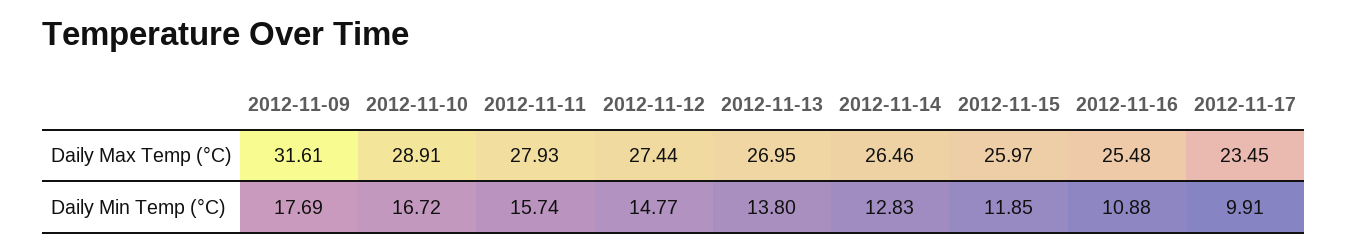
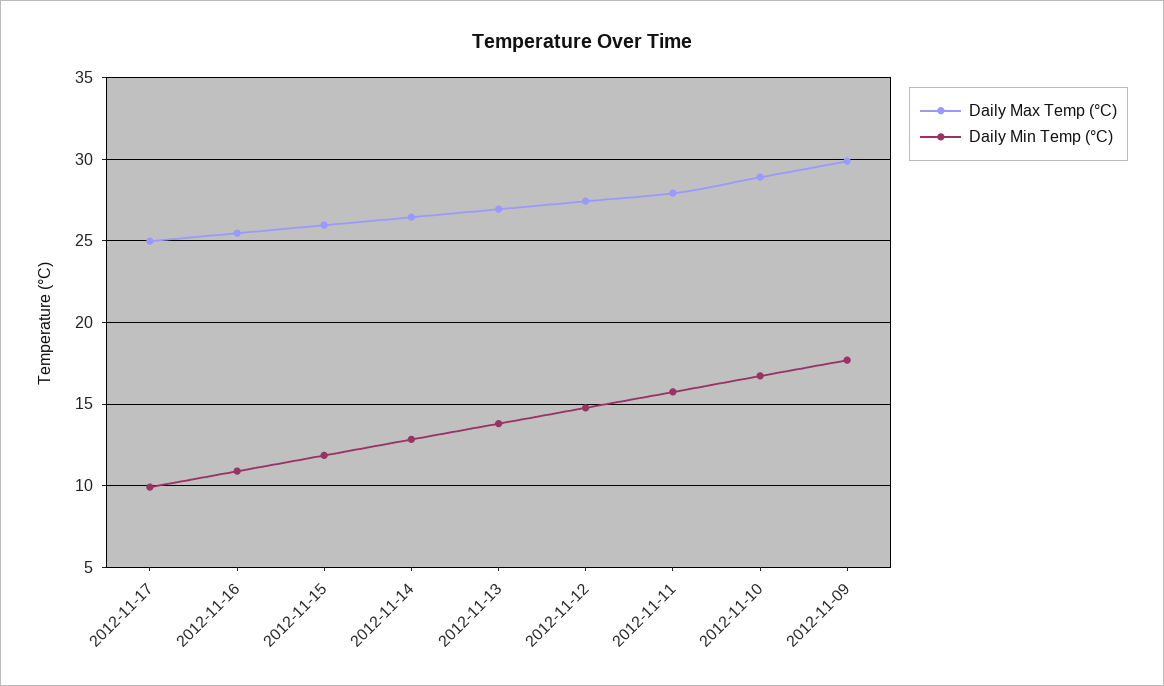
  {
    "Daily Max Temp (°C)": {
-     "2012-11-09": 31.61,
+     "2012-11-09": 30,
      "2012-11-10": 28.91,
      "2012-11-11": 27.93,
      "2012-11-12": 27.44,
      "2012-11-13": 26.95,
      "2012-11-14": 26.46,
      "2012-11-15": 25.97,
      "2012-11-16": 25.48,
-     "2012-11-17": 23.45
+     "2012-11-17": 25
    },
    "Daily Min Temp (°C)": {
      "2012-11-09": 17.69,
      "2012-11-10": 16.72,
      "2012-11-11": 15.74,
      "2012-11-12": 14.77,
      "2012-11-13": 13.8,
      "2012-11-14": 12.83,
      "2012-11-15": 11.85,
      "2012-11-16": 10.88,
      "2012-11-17": 9.91
    }
  }

